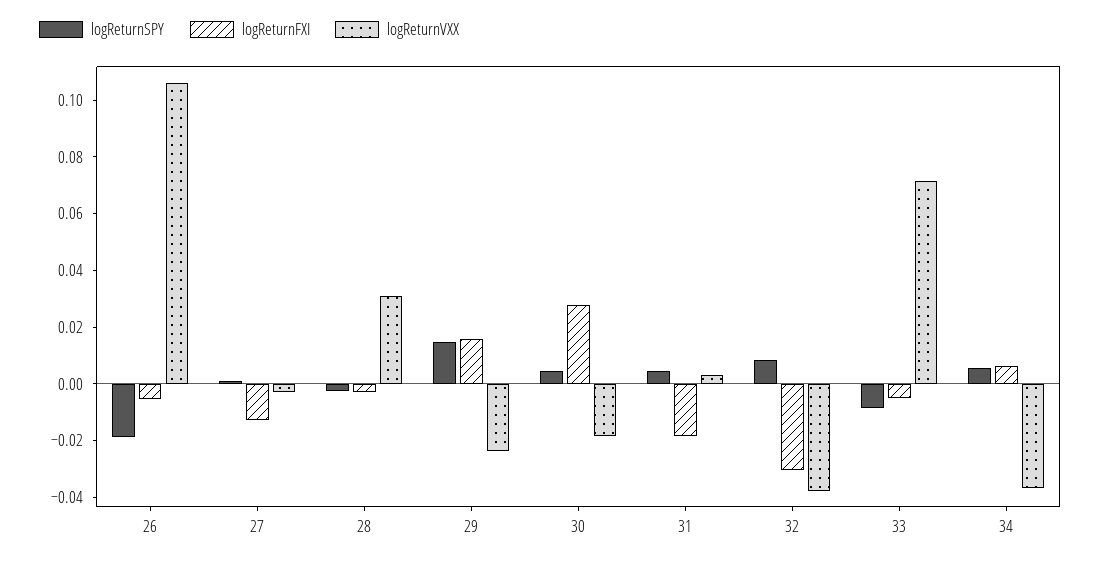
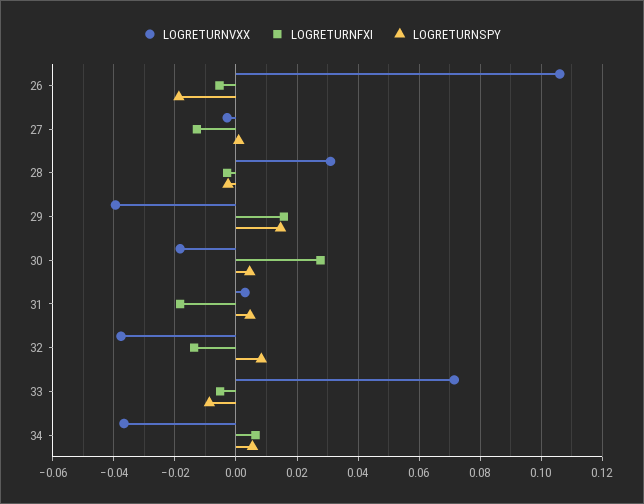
  {
    "logReturnSPY": {
      "26": -0.018,
      "27": 0,
      "28": -0.002,
      "29": 0.014,
      "30": 0.004,
      "31": 0.004,
      "32": 0.008,
      "33": -0.008,
      "34": 0.006
    },
    "logReturnFXI": {
      "26": -0.006,
      "27": -0.012,
      "28": -0.002,
      "29": 0.016,
      "30": 0.028,
      "31": -0.018,
-     "32": -0.03,
+     "32": -0.014,
      "33": -0.006,
      "34": 0.006
    },
    "logReturnVXX": {
      "26": 0.106,
      "27": -0.002,
      "28": 0.032,
-     "29": -0.025,
+     "29": -0.04,
      "30": -0.018,
      "31": 0.004,
      "32": -0.038,
      "33": 0.072,
      "34": -0.036
    }
  }

